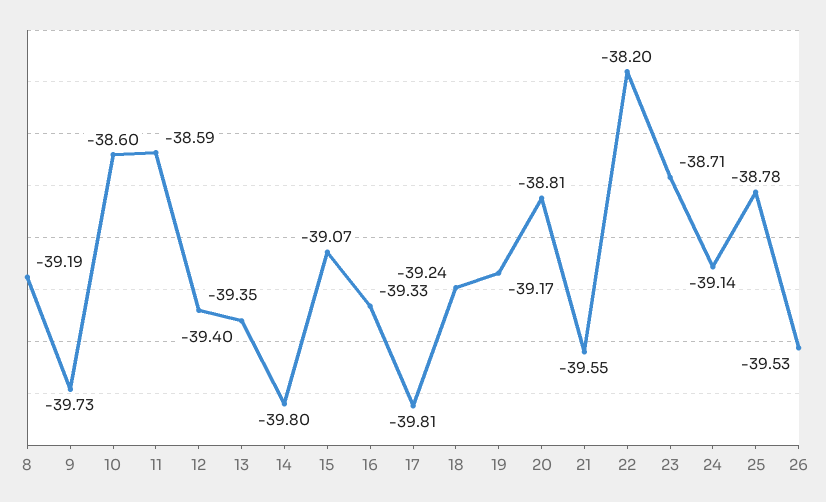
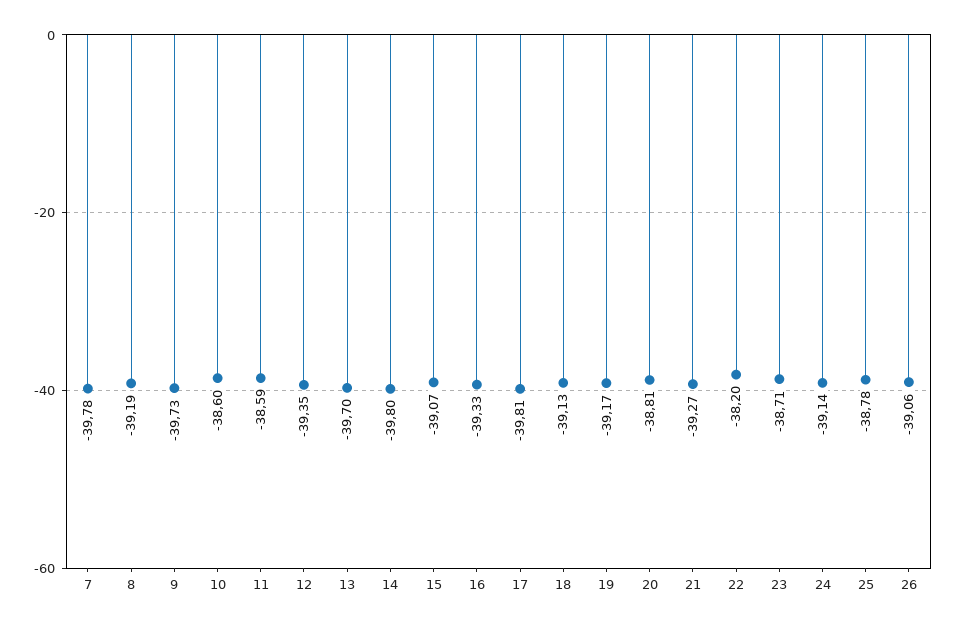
  {
    "8": -39.19,
    "9": -39.73,
    "10": -38.6,
    "11": -38.59,
    "12": -39.35,
-   "13": -39.4,
+   "13": -39.7,
    "14": -39.8,
    "15": -39.07,
    "16": -39.33,
    "17": -39.81,
-   "18": -39.24,
+   "18": -39.13,
    "19": -39.17,
    "20": -38.81,
-   "21": -39.55,
+   "21": -39.27,
    "22": -38.2,
    "23": -38.71,
    "24": -39.14,
    "25": -38.78,
-   "26": -39.53
+   "26": -39.06,
+   "7": -39.78
  }

